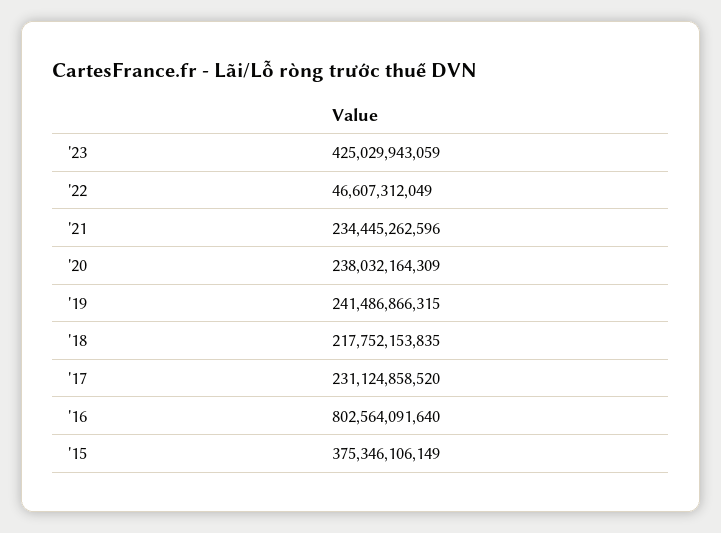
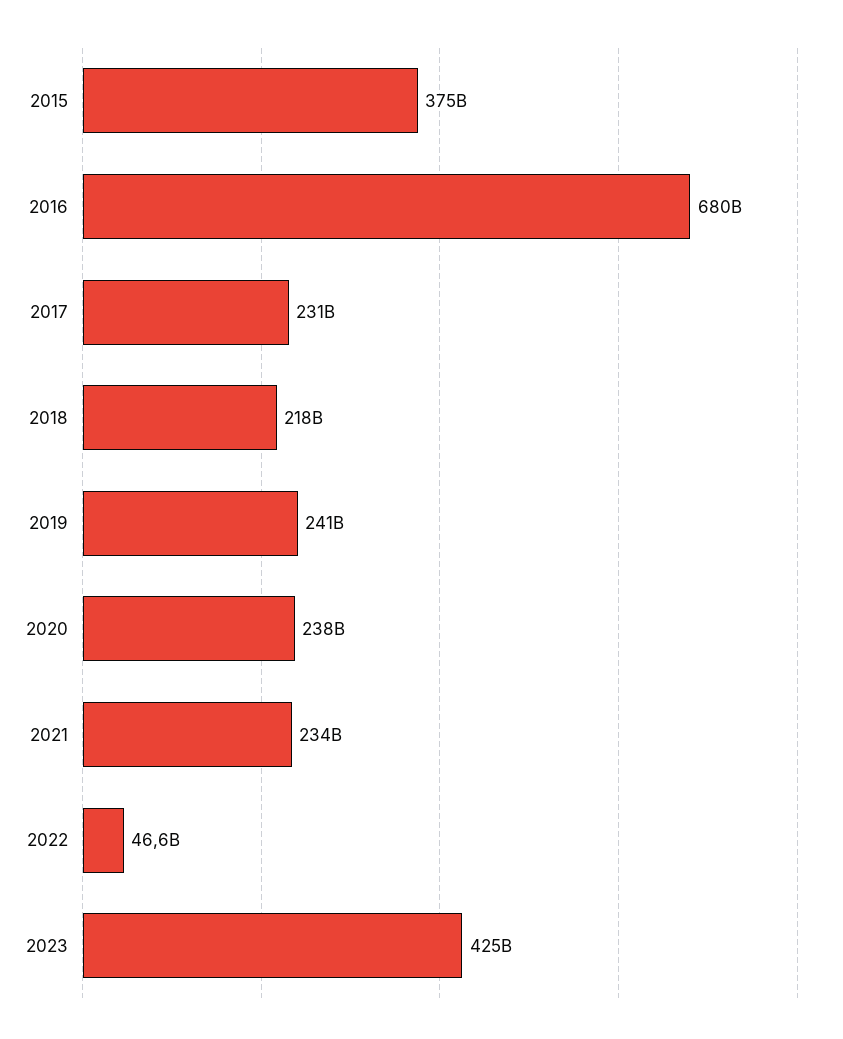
  {
    "'23": 425029943059,
    "'22": 46607312049,
    "'21": 234445262596,
    "'20": 238032164309,
    "'19": 241486866315,
    "'18": 217752153835,
    "'17": 231124858520,
-   "'16": 802564091640,
+   "'16": 680000000000,
    "'15": 375346106149
  }

